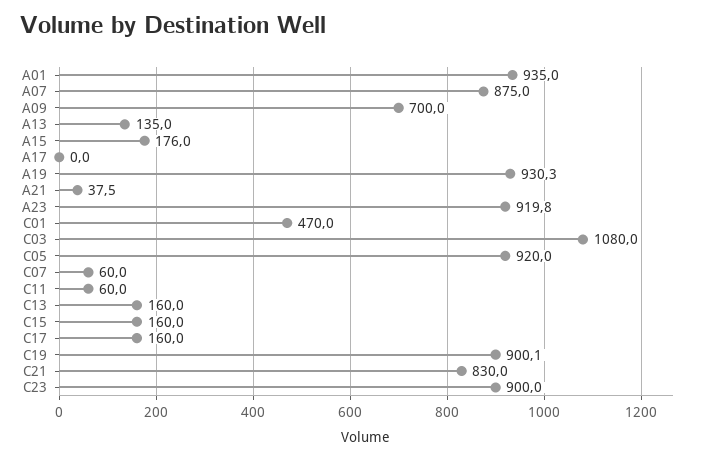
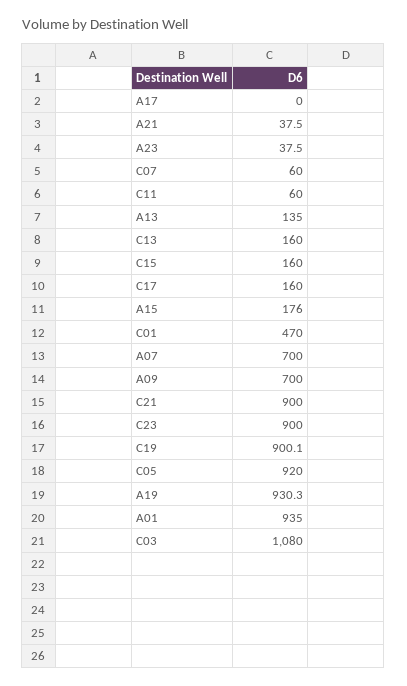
  {
    "A01": 935,
-   "A07": 875,
+   "A07": 700,
    "A09": 700,
    "A13": 135,
    "A15": 176,
    "A17": 0,
    "A19": 930.3,
    "A21": 37.5,
-   "A23": 919.8,
+   "A23": 37.5,
    "C01": 470,
    "C03": 1080,
    "C05": 920,
    "C07": 60,
    "C11": 60,
    "C13": 160,
    "C15": 160,
    "C17": 160,
    "C19": 900.1,
-   "C21": 830,
+   "C21": 900,
    "C23": 900
  }

